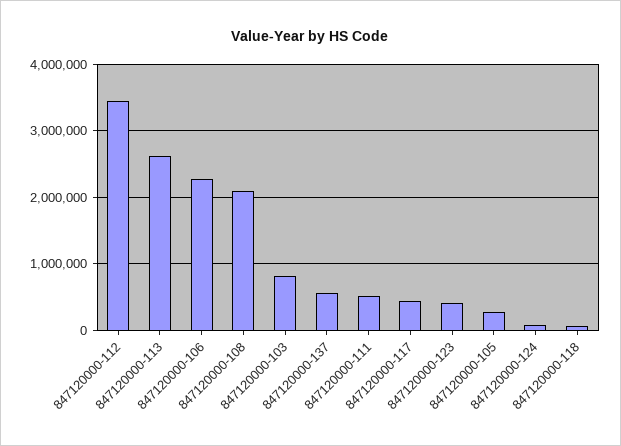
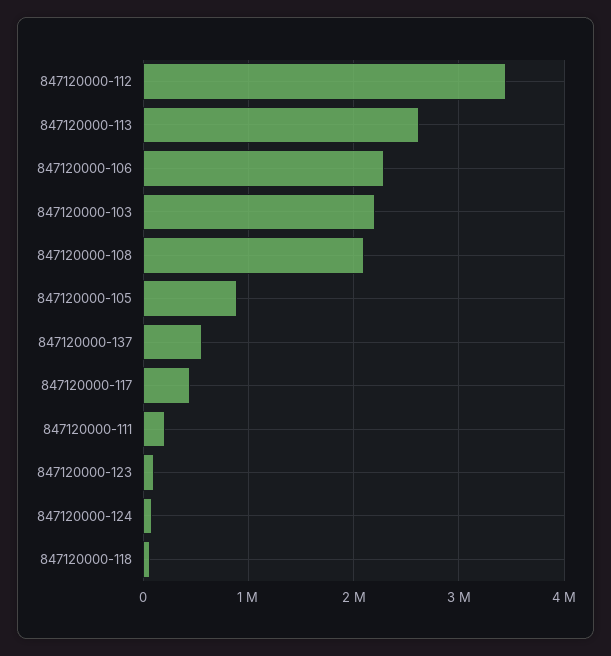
  {
    "847120000-112": 3500000,
    "847120000-113": 2600000,
    "847120000-106": 2300000,
    "847120000-108": 2100000,
-   "847120000-103": 800000,
+   "847120000-103": 2200000,
    "847120000-137": 600000,
-   "847120000-111": 500000,
+   "847120000-111": 200000,
    "847120000-117": 400000,
-   "847120000-123": 400000,
+   "847120000-123": 100000,
-   "847120000-105": 300000,
+   "847120000-105": 900000,
    "847120000-124": 100000,
    "847120000-118": 100000
  }

